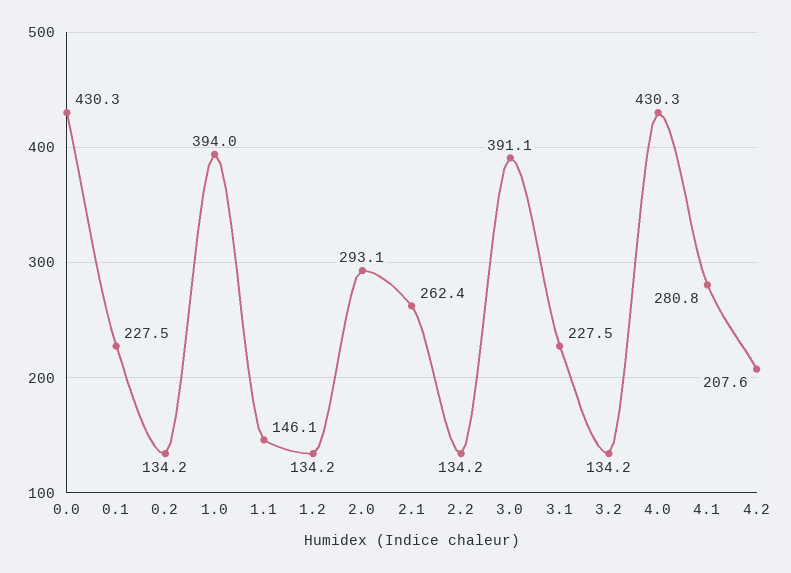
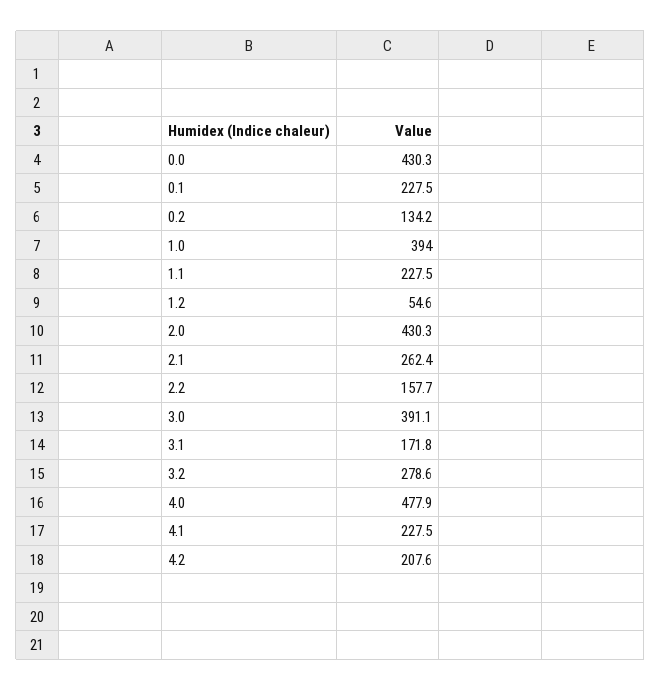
  {
    "0.0": 430.3,
    "0.1": 227.5,
    "0.2": 134.2,
    "1.0": 394,
-   "1.1": 146.1,
+   "1.1": 227.5,
-   "1.2": 134.2,
+   "1.2": 54.6,
-   "2.0": 293.1,
+   "2.0": 430.3,
    "2.1": 262.4,
-   "2.2": 134.2,
+   "2.2": 157.7,
    "3.0": 391.1,
-   "3.1": 227.5,
+   "3.1": 171.8,
-   "3.2": 134.2,
+   "3.2": 278.6,
-   "4.0": 430.3,
+   "4.0": 477.9,
-   "4.1": 280.8,
+   "4.1": 227.5,
    "4.2": 207.6
  }

